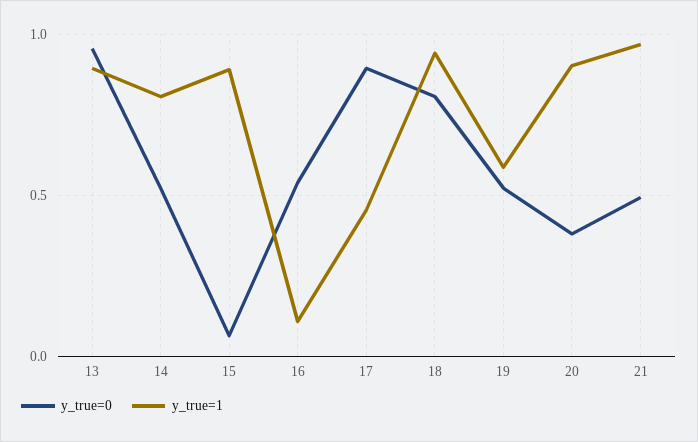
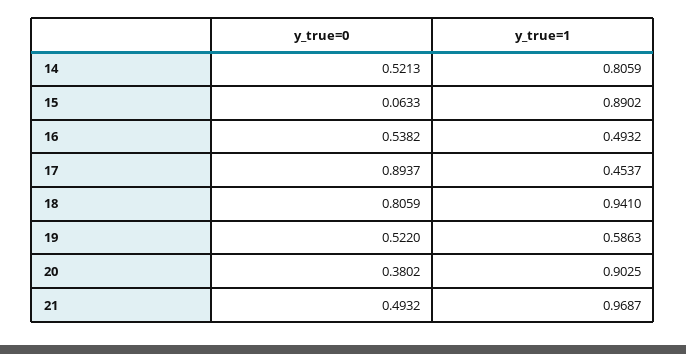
  {
    "y_true=0": {
-     "13": 0.95,
      "14": 0.5213,
      "15": 0.0633,
      "16": 0.5382,
      "17": 0.8937,
      "18": 0.8059,
      "19": 0.522,
      "20": 0.3802,
      "21": 0.4932
    },
    "y_true=1": {
-     "13": 0.9,
      "14": 0.8059,
      "15": 0.8902,
-     "16": 0.1,
+     "16": 0.4932,
      "17": 0.4537,
      "18": 0.941,
      "19": 0.5863,
      "20": 0.9025,
      "21": 0.9687
    }
  }

